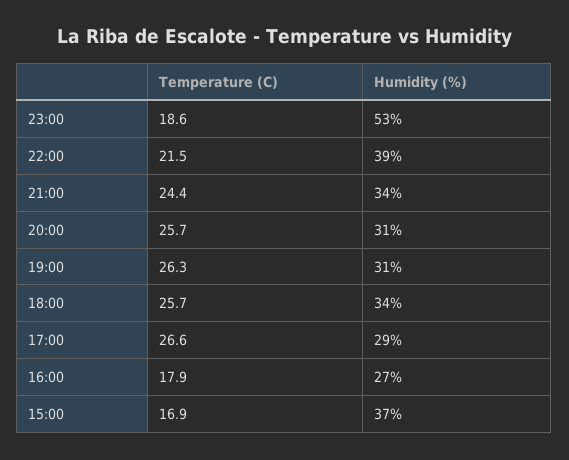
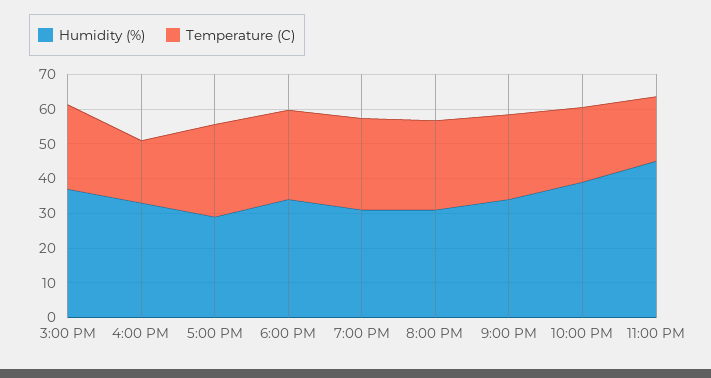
  {
    "Temperature (C)": {
      "23:00": 18.6,
      "22:00": 21.5,
      "21:00": 24.4,
      "20:00": 25.7,
      "19:00": 26.3,
      "18:00": 25.7,
      "17:00": 26.6,
      "16:00": 17.9,
-     "15:00": 16.9
+     "15:00": 25
    },
    "Humidity (%)": {
-     "23:00": 53,
+     "23:00": 45,
      "22:00": 39,
      "21:00": 34,
      "20:00": 31,
      "19:00": 31,
      "18:00": 34,
      "17:00": 29,
-     "16:00": 27,
+     "16:00": 32.5,
      "15:00": 37
    }
  }

